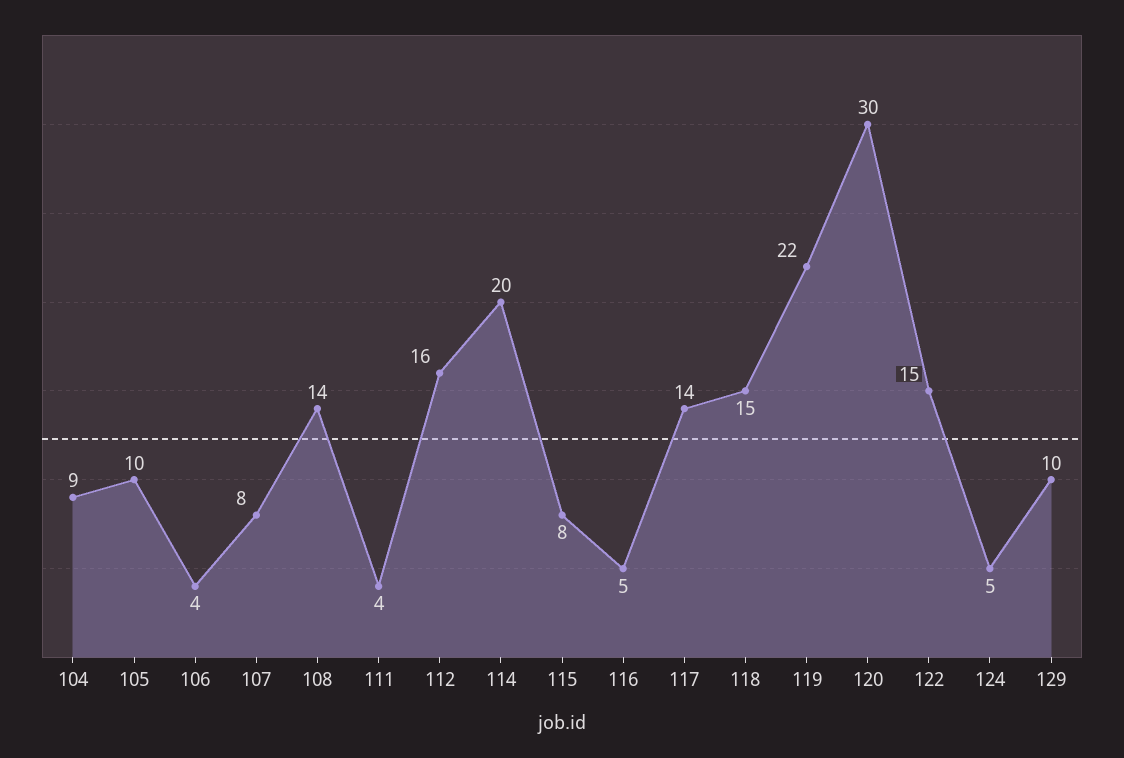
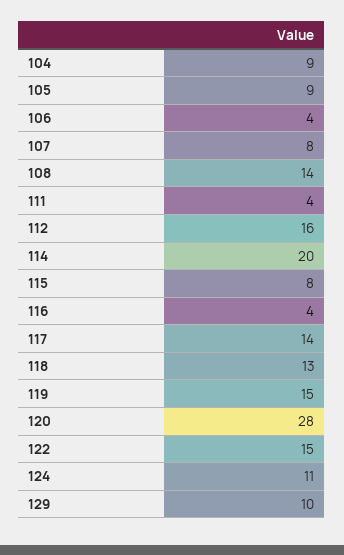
  {
    "104": 9,
-   "105": 10,
+   "105": 9,
    "106": 4,
    "107": 8,
    "108": 14,
    "111": 4,
    "112": 16,
    "114": 20,
    "115": 8,
-   "116": 5,
+   "116": 4,
    "117": 14,
-   "118": 15,
+   "118": 13,
-   "119": 22,
+   "119": 15,
-   "120": 30,
+   "120": 28,
    "122": 15,
-   "124": 5,
+   "124": 11,
    "129": 10
  }

